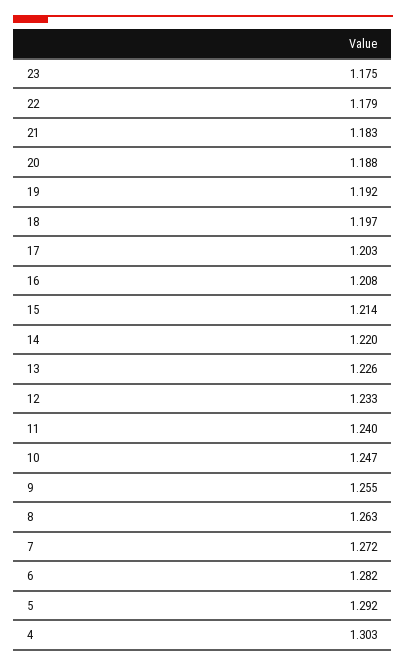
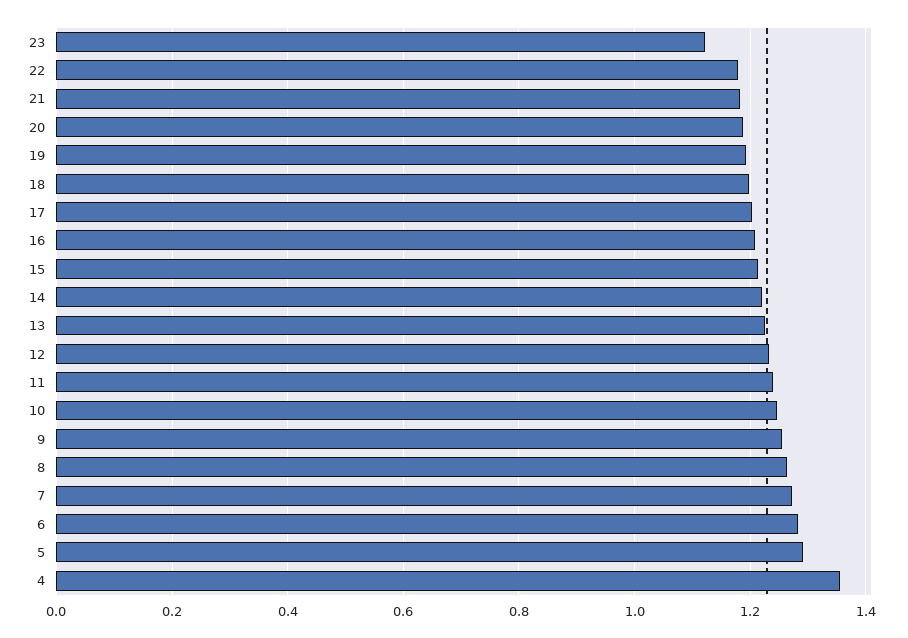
  {
-   "23": 1.175,
+   "23": 1.12,
    "22": 1.179,
    "21": 1.183,
    "20": 1.188,
    "19": 1.192,
    "18": 1.197,
    "17": 1.203,
    "16": 1.208,
    "15": 1.214,
    "14": 1.22,
    "13": 1.226,
    "12": 1.233,
    "11": 1.24,
    "10": 1.247,
    "9": 1.255,
    "8": 1.263,
    "7": 1.272,
    "6": 1.282,
    "5": 1.292,
-   "4": 1.303
+   "4": 1.36
  }

